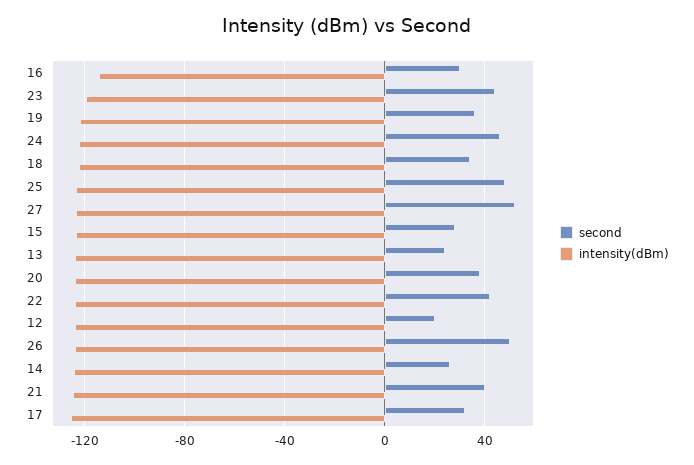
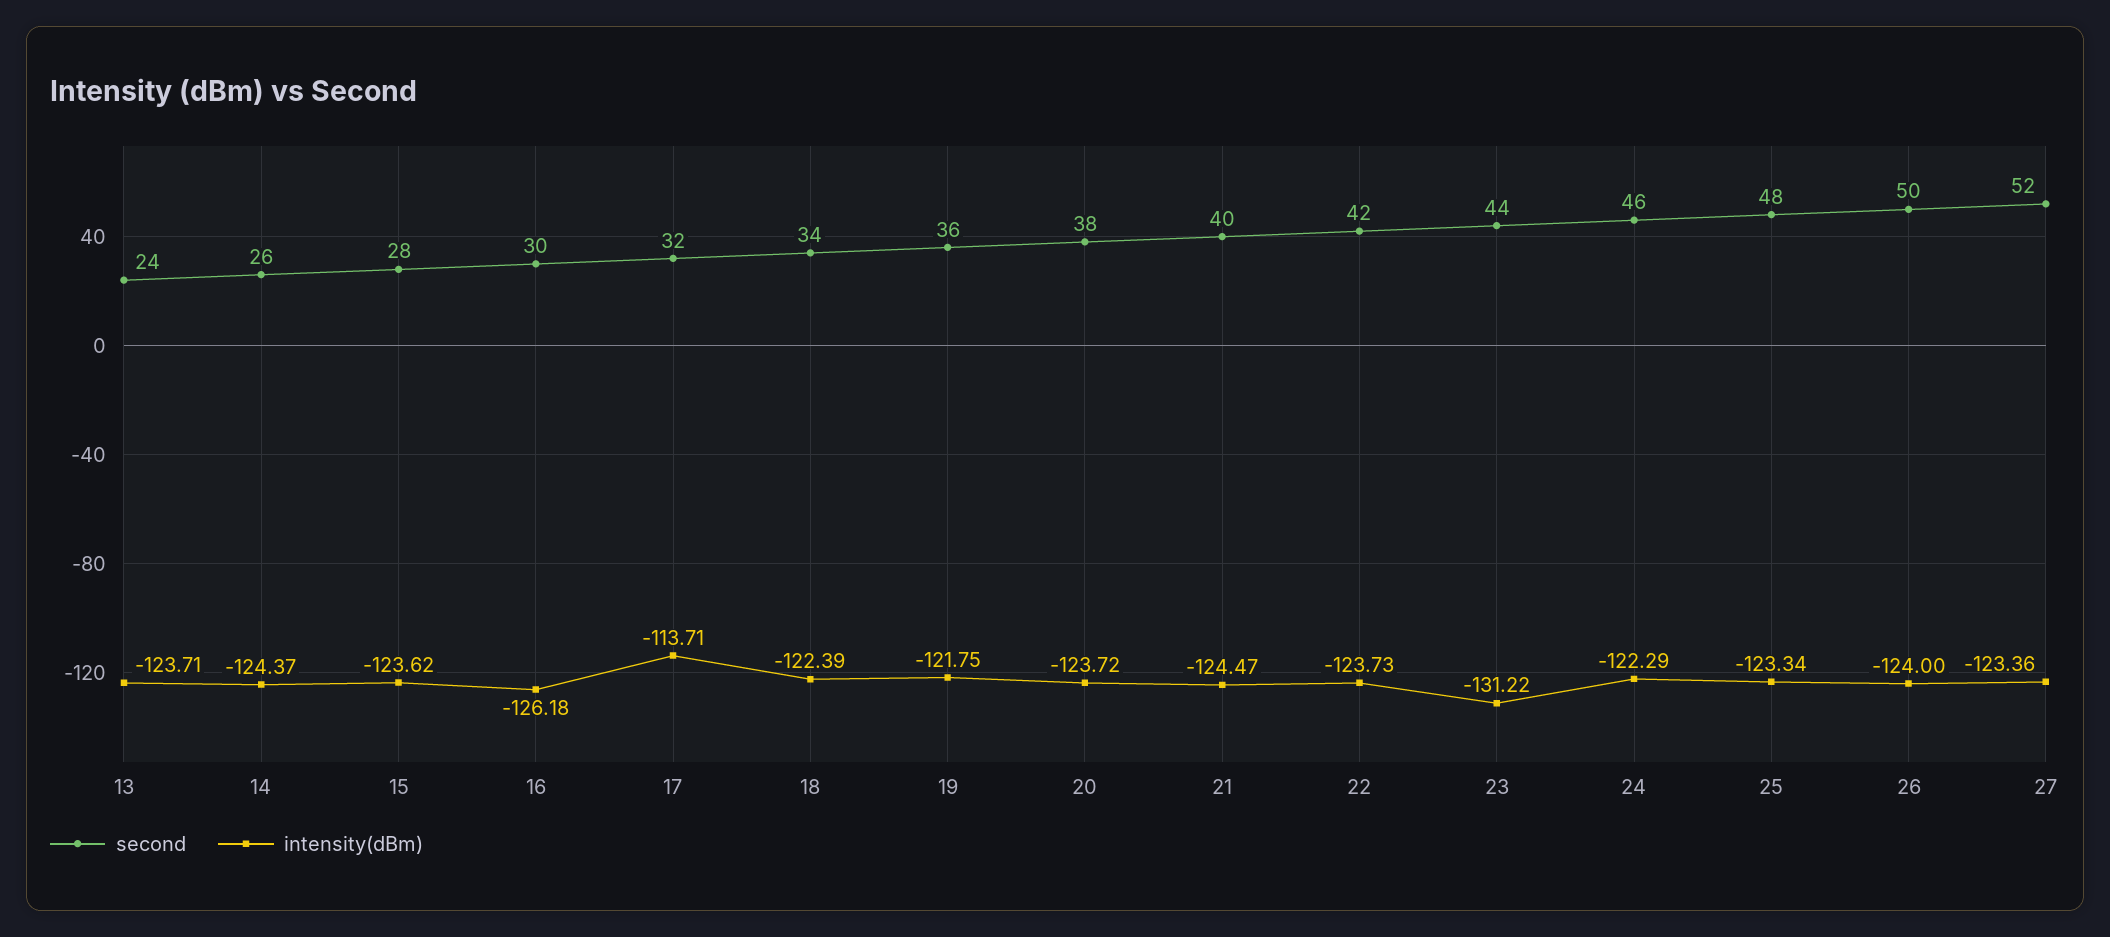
  {
    "second": {
      "16": 30,
      "23": 44,
      "19": 36,
      "24": 46,
      "18": 34,
      "25": 48,
      "27": 52,
      "15": 28,
      "13": 24,
      "20": 38,
      "22": 42,
-     "12": 20,
      "26": 50,
      "14": 26,
      "21": 40,
      "17": 32
    },
    "intensity(dBm)": {
-     "16": -115,
+     "16": -126.18,
-     "23": -120,
+     "23": -131.22,
      "19": -121.75,
      "24": -122.29,
      "18": -122.39,
      "25": -123.34,
      "27": -123.36,
      "15": -123.62,
      "13": -123.71,
      "20": -123.72,
      "22": -123.73,
-     "12": -125,
      "26": -124,
      "14": -124.37,
      "21": -124.47,
-     "17": -125
+     "17": -113.71
    }
  }

